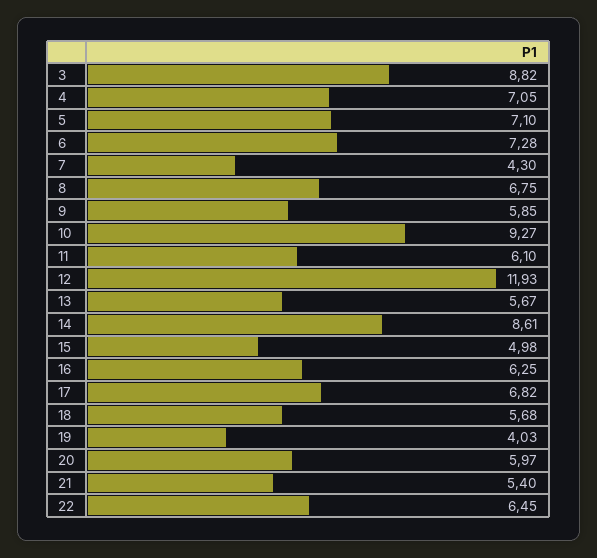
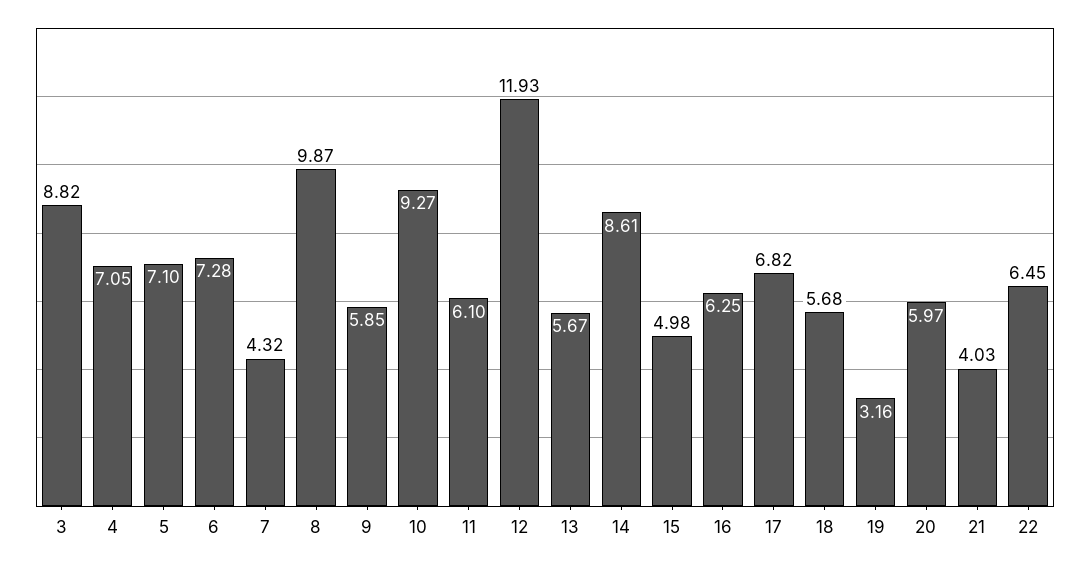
  {
    "3": 8.82,
    "4": 7.05,
    "5": 7.1,
    "6": 7.28,
-   "7": 4.3,
+   "7": 4.32,
-   "8": 6.75,
+   "8": 9.87,
    "9": 5.85,
    "10": 9.27,
    "11": 6.1,
    "12": 11.93,
    "13": 5.67,
    "14": 8.61,
    "15": 4.98,
    "16": 6.25,
    "17": 6.82,
    "18": 5.68,
-   "19": 4.03,
+   "19": 3.16,
    "20": 5.97,
-   "21": 5.4,
+   "21": 4.03,
    "22": 6.45
  }

